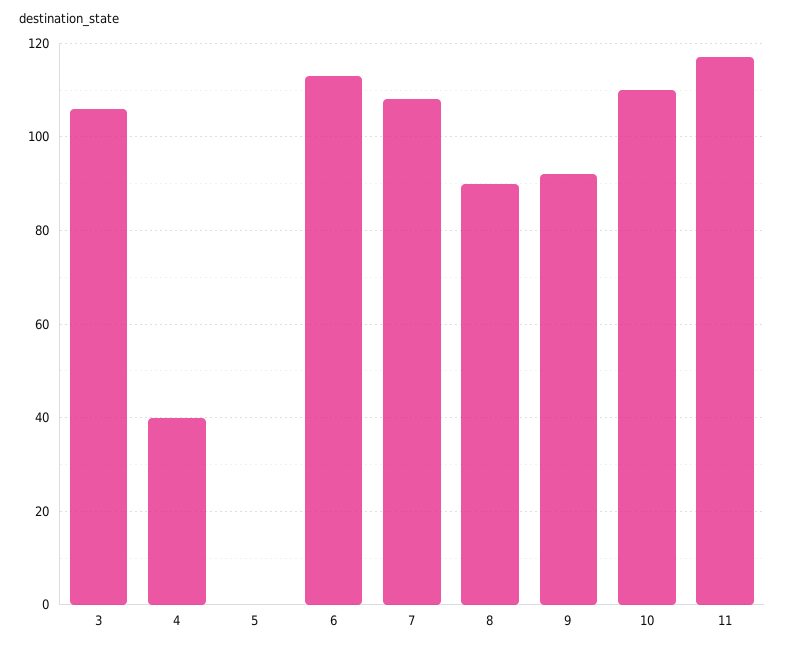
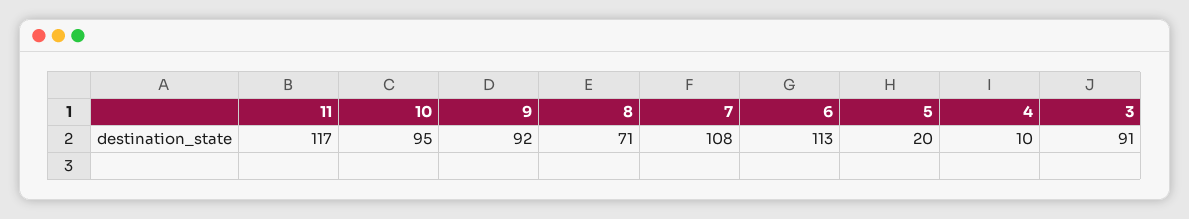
  {
-   "3": 105,
+   "3": 91,
-   "4": 40,
+   "4": 10,
-   "5": 0,
+   "5": 20,
    "6": 113,
    "7": 108,
-   "8": 90,
+   "8": 71,
    "9": 92,
-   "10": 110,
+   "10": 95,
    "11": 117
  }

